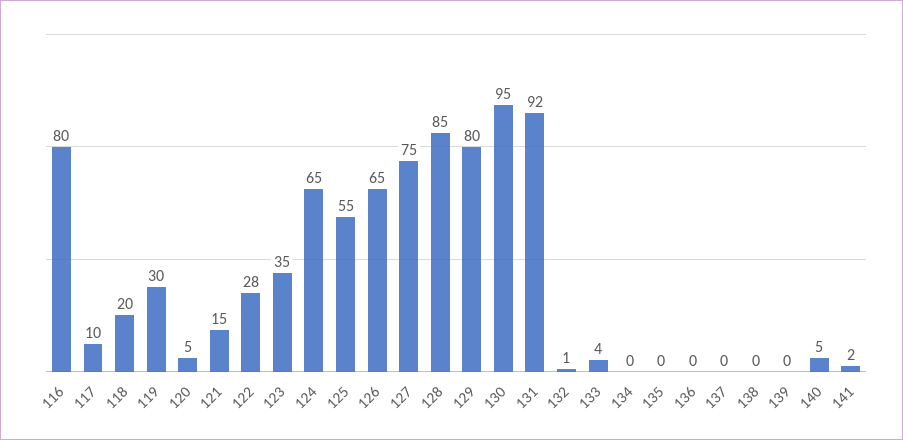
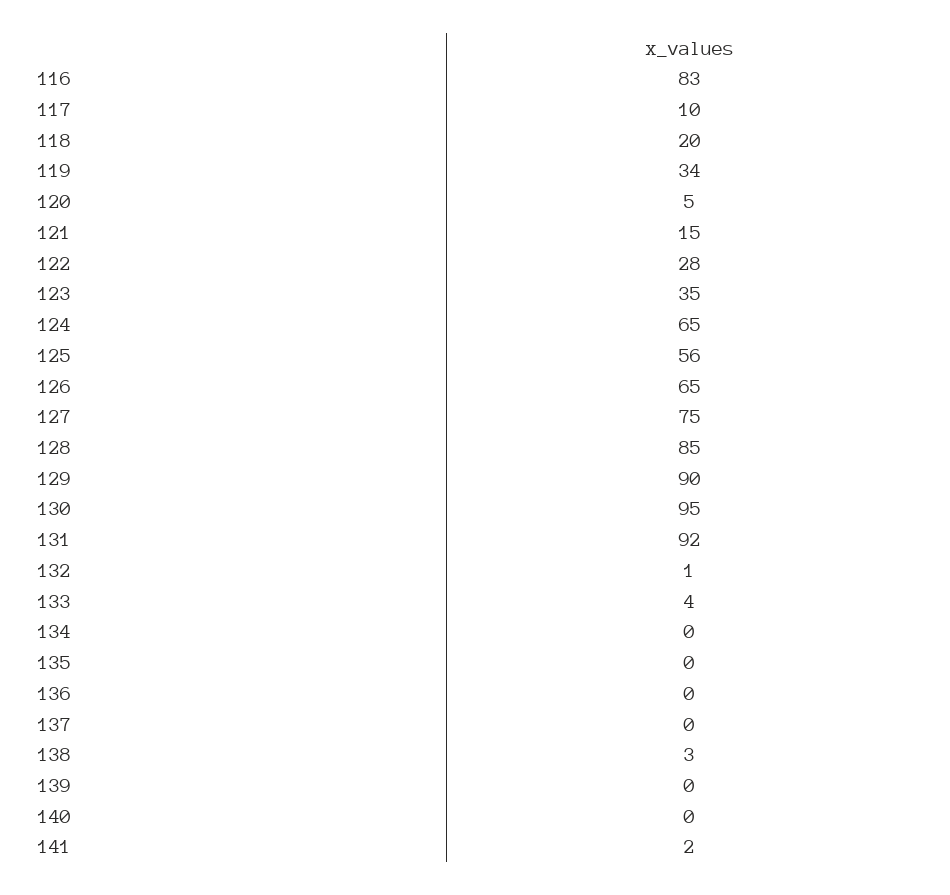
  {
-   "116": 80,
+   "116": 83,
    "117": 10,
    "118": 20,
-   "119": 30,
+   "119": 34,
    "120": 5,
    "121": 15,
    "122": 28,
    "123": 35,
    "124": 65,
-   "125": 55,
+   "125": 56,
    "126": 65,
    "127": 75,
    "128": 85,
-   "129": 80,
+   "129": 90,
    "130": 95,
    "131": 92,
    "132": 1,
    "133": 4,
    "134": 0,
    "135": 0,
    "136": 0,
    "137": 0,
-   "138": 0,
+   "138": 3,
    "139": 0,
-   "140": 5,
+   "140": 0,
    "141": 2
  }

